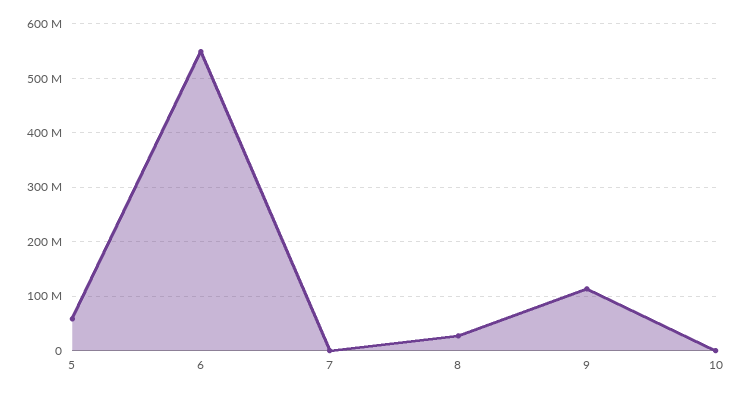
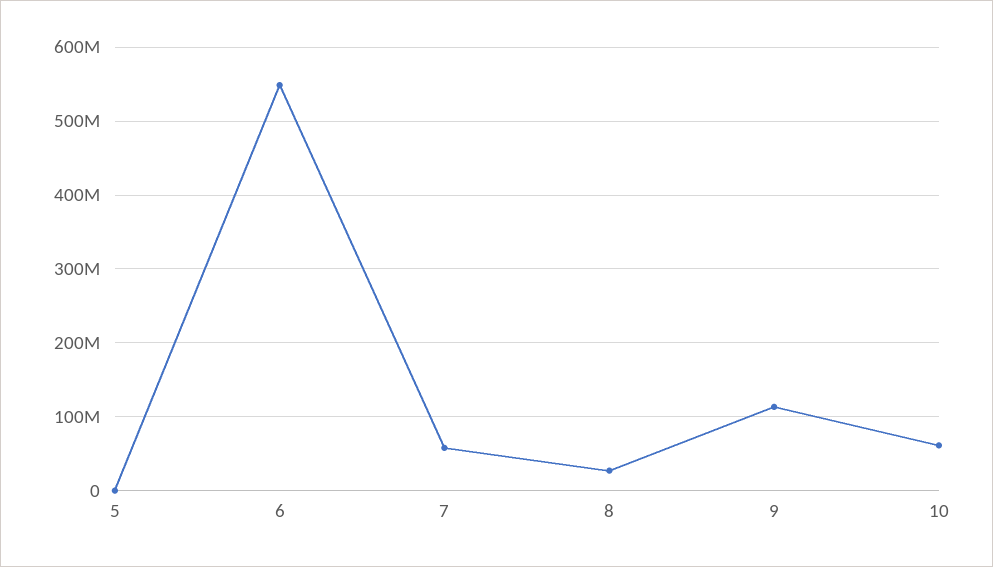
  {
-   "5": 60000000,
+   "5": 0,
    "6": 550000000,
-   "7": 0,
+   "7": 60000000,
    "8": 30000000,
    "9": 110000000,
-   "10": 0
+   "10": 60000000
  }

